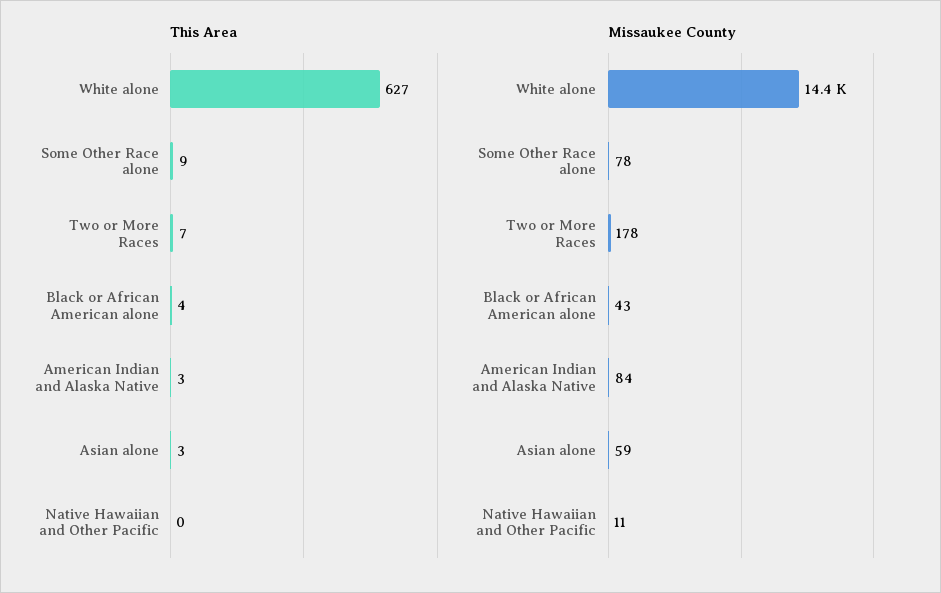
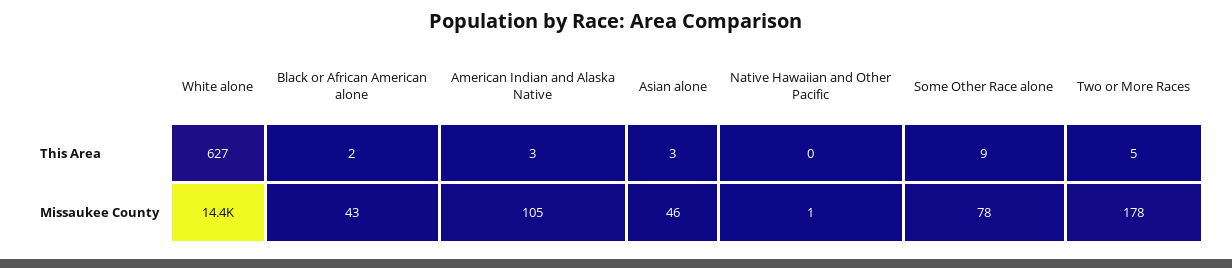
  {
    "This Area": {
      "White alone": 627,
      "Some Other Race alone": 9,
-     "Two or More Races": 7,
+     "Two or More Races": 5,
-     "Black or African American alone": 4,
+     "Black or African American alone": 2,
      "American Indian and Alaska Native": 3,
      "Asian alone": 3,
      "Native Hawaiian and Other Pacific": 0
    },
    "Missaukee County": {
      "White alone": 14400,
      "Some Other Race alone": 78,
      "Two or More Races": 178,
      "Black or African American alone": 43,
-     "American Indian and Alaska Native": 84,
+     "American Indian and Alaska Native": 105,
-     "Asian alone": 59,
+     "Asian alone": 46,
-     "Native Hawaiian and Other Pacific": 11
+     "Native Hawaiian and Other Pacific": 1
    }
  }

